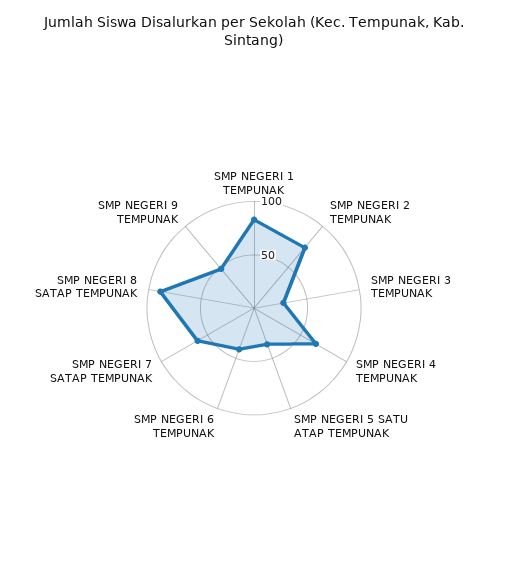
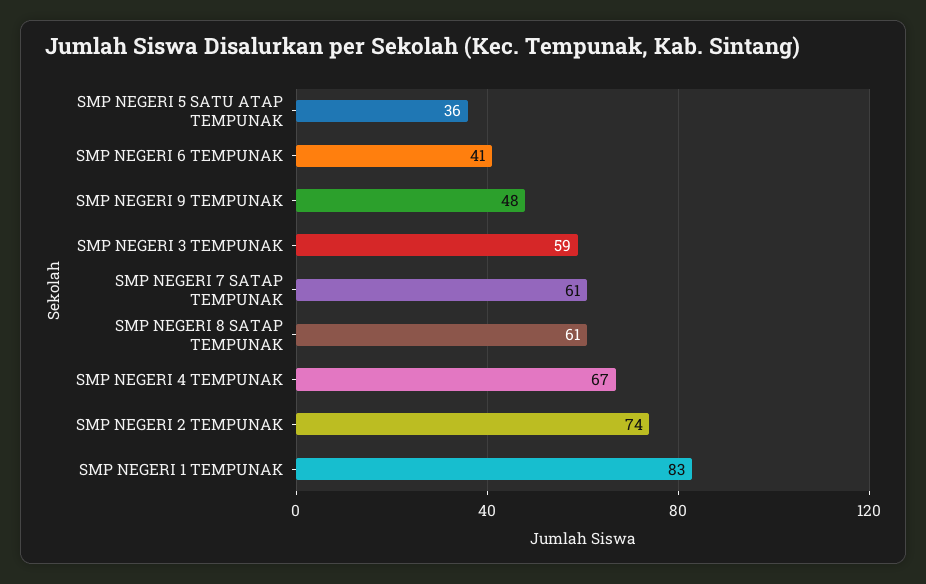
  {
    "SMP NEGERI 1 TEMPUNAK": 83,
    "SMP NEGERI 2 TEMPUNAK": 74,
-   "SMP NEGERI 3 TEMPUNAK": 30,
+   "SMP NEGERI 3 TEMPUNAK": 59,
    "SMP NEGERI 4 TEMPUNAK": 67,
    "SMP NEGERI 5 SATU ATAP TEMPUNAK": 36,
    "SMP NEGERI 6 TEMPUNAK": 41,
    "SMP NEGERI 7 SATAP TEMPUNAK": 61,
-   "SMP NEGERI 8 SATAP TEMPUNAK": 90,
+   "SMP NEGERI 8 SATAP TEMPUNAK": 61,
    "SMP NEGERI 9 TEMPUNAK": 48
  }

